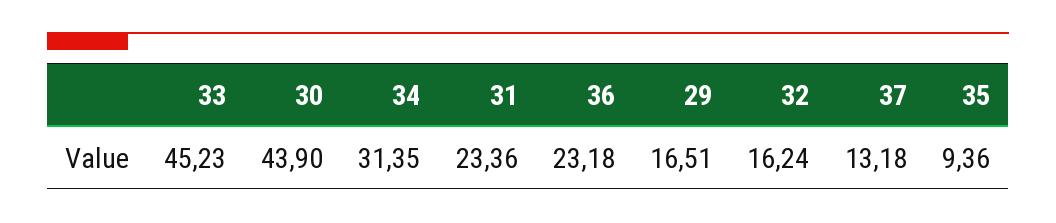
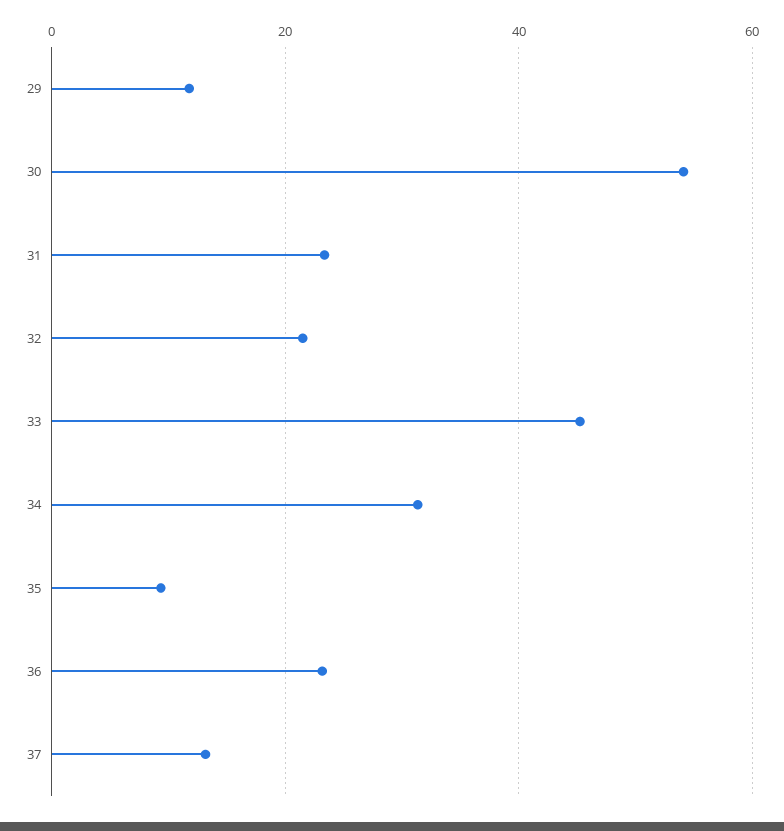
  {
    "33": 45.23,
-   "30": 43.9,
+   "30": 54,
    "34": 31.35,
    "31": 23.36,
    "36": 23.18,
-   "29": 16.51,
+   "29": 12,
-   "32": 16.24,
+   "32": 22,
    "37": 13.18,
    "35": 9.36
  }

